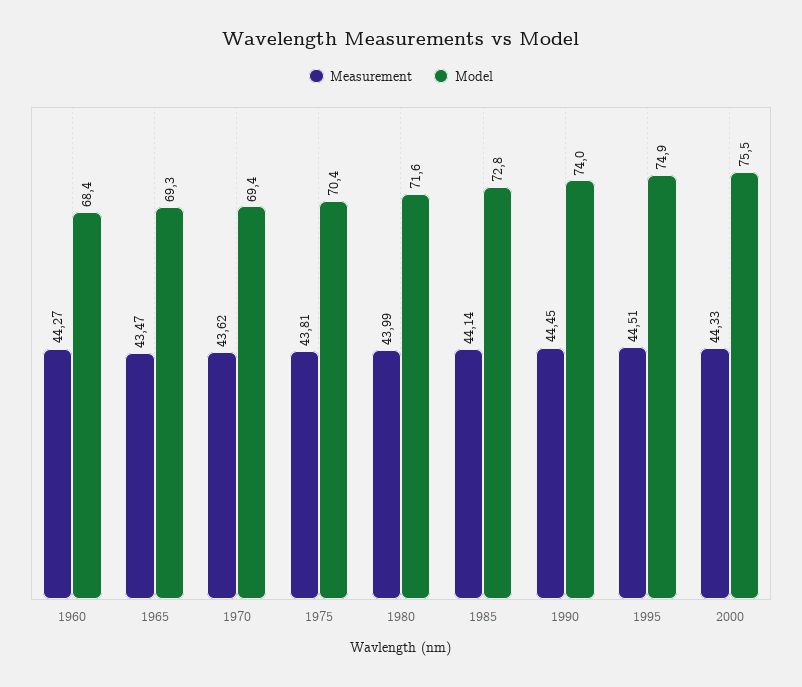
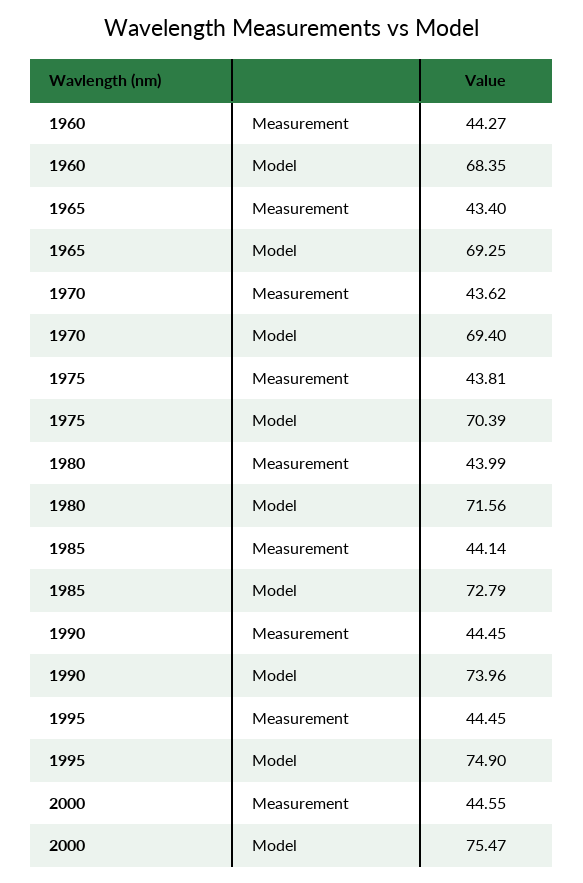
  {
    "Measurement": {
      "1960": 44.27,
-     "1965": 43.47,
+     "1965": 43.4,
      "1970": 43.62,
      "1975": 43.81,
      "1980": 43.99,
      "1985": 44.14,
      "1990": 44.45,
-     "1995": 44.51,
+     "1995": 44.45,
-     "2000": 44.33
+     "2000": 44.55
    },
    "Model": {
      "1960": 68.35,
      "1965": 69.25,
      "1970": 69.4,
      "1975": 70.39,
      "1980": 71.56,
      "1985": 72.79,
      "1990": 73.96,
      "1995": 74.9,
      "2000": 75.47
    }
  }

